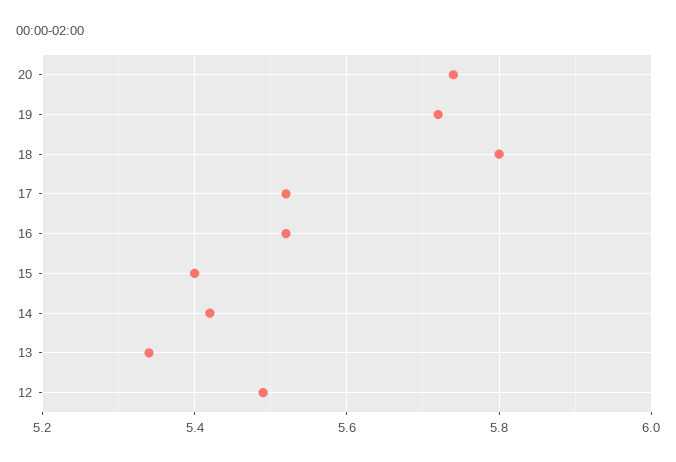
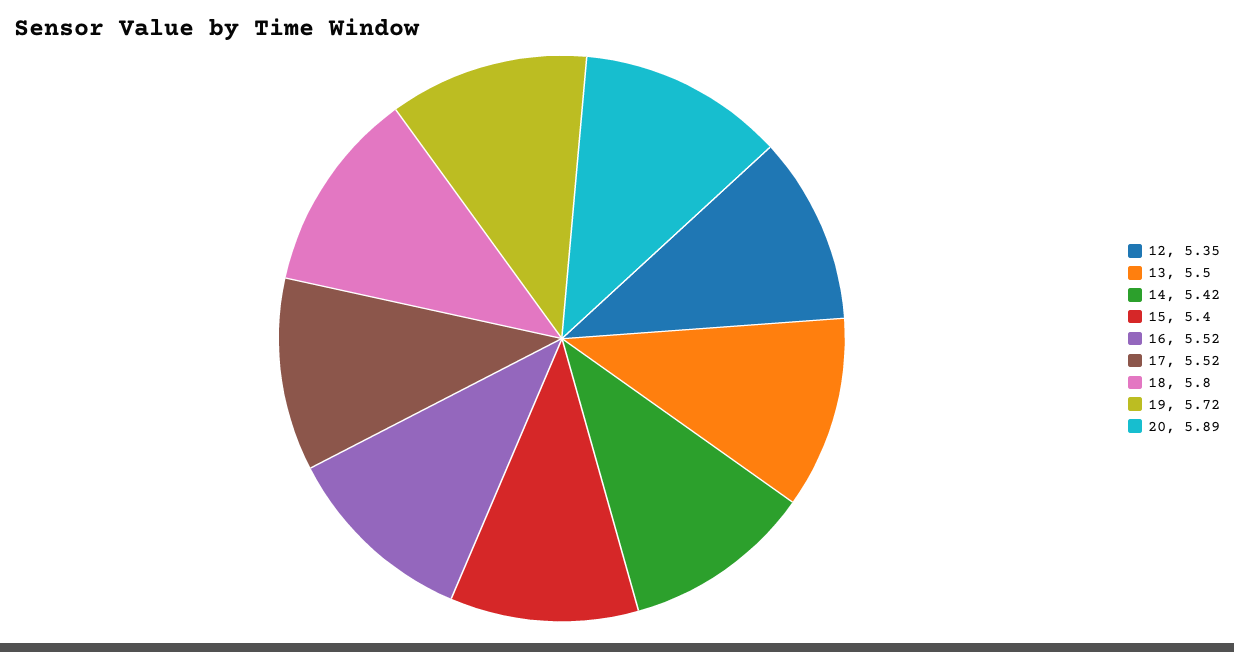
  {
-   "20": 5.75,
+   "20": 5.89,
    "19": 5.72,
    "18": 5.8,
    "17": 5.52,
    "16": 5.52,
    "15": 5.4,
    "14": 5.42,
-   "13": 5.35,
+   "13": 5.5,
-   "12": 5.5
+   "12": 5.35
  }

